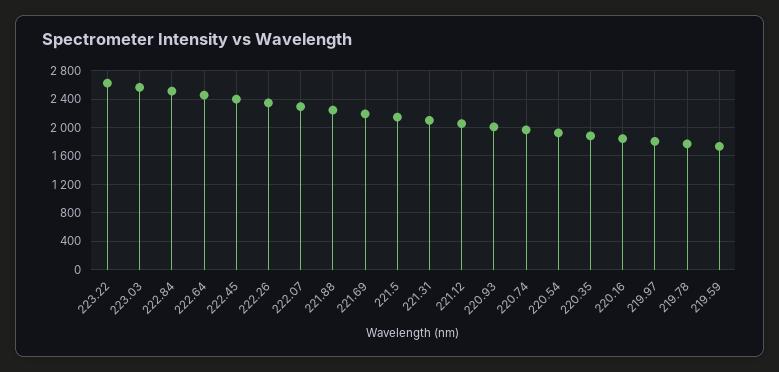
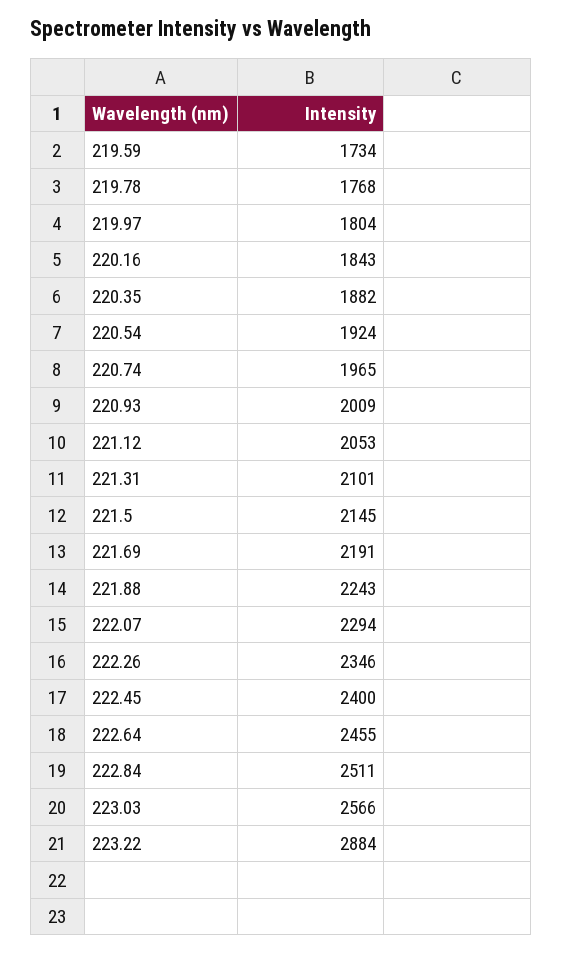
  {
-   "223.22": 2600,
+   "223.22": 2884,
    "223.03": 2566,
    "222.84": 2511,
    "222.64": 2455,
    "222.45": 2400,
    "222.26": 2346,
    "222.07": 2294,
    "221.88": 2243,
    "221.69": 2191,
    "221.5": 2145,
    "221.31": 2101,
    "221.12": 2053,
    "220.93": 2009,
    "220.74": 1965,
    "220.54": 1924,
    "220.35": 1882,
    "220.16": 1843,
    "219.97": 1804,
    "219.78": 1768,
    "219.59": 1734
  }

